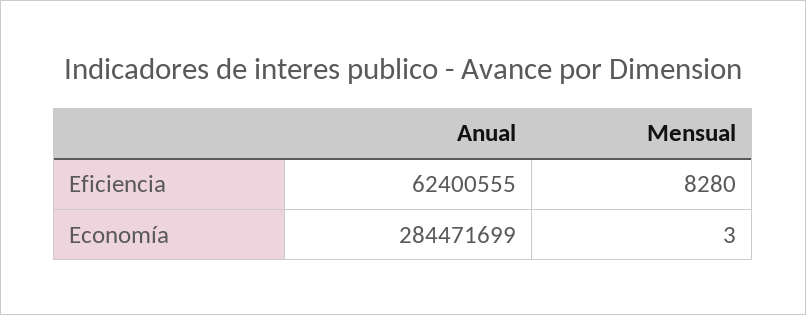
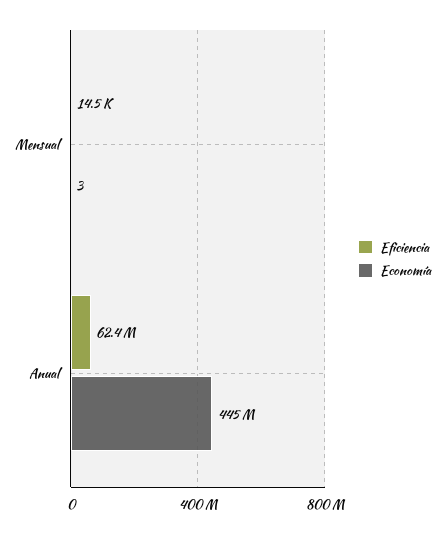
  {
    "Eficiencia": {
      "Anual": 62400555,
-     "Mensual": 8280
+     "Mensual": 14500
    },
    "Economía": {
-     "Anual": 284471699,
+     "Anual": 445000000,
      "Mensual": 3
    }
  }

